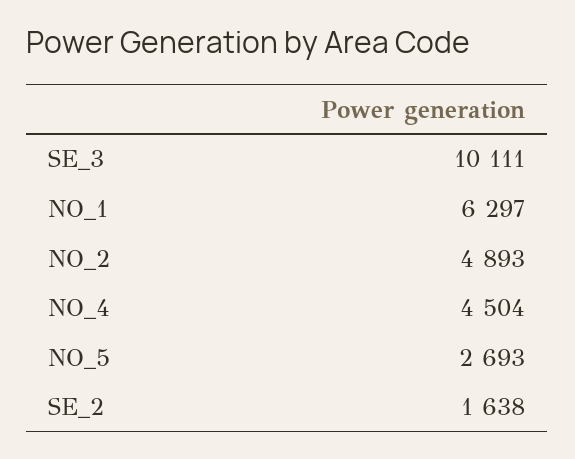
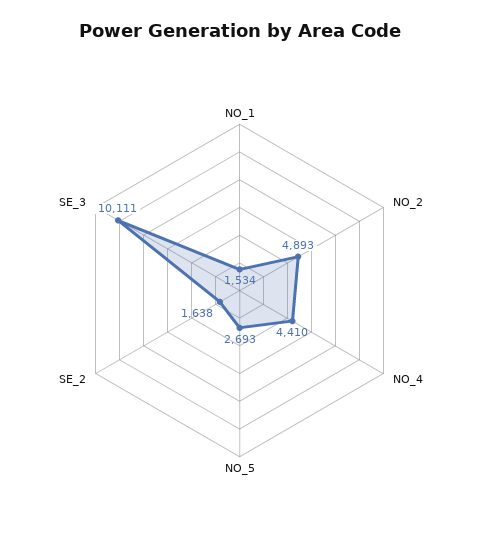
  {
    "SE_3": 10111,
-   "NO_1": 6297,
+   "NO_1": 1534,
    "NO_2": 4893,
-   "NO_4": 4504,
+   "NO_4": 4410,
    "NO_5": 2693,
    "SE_2": 1638
  }

